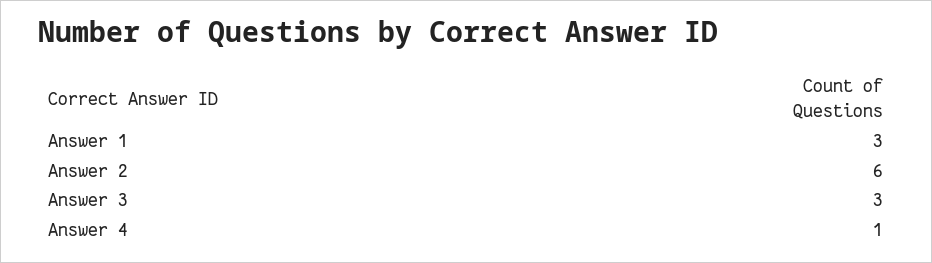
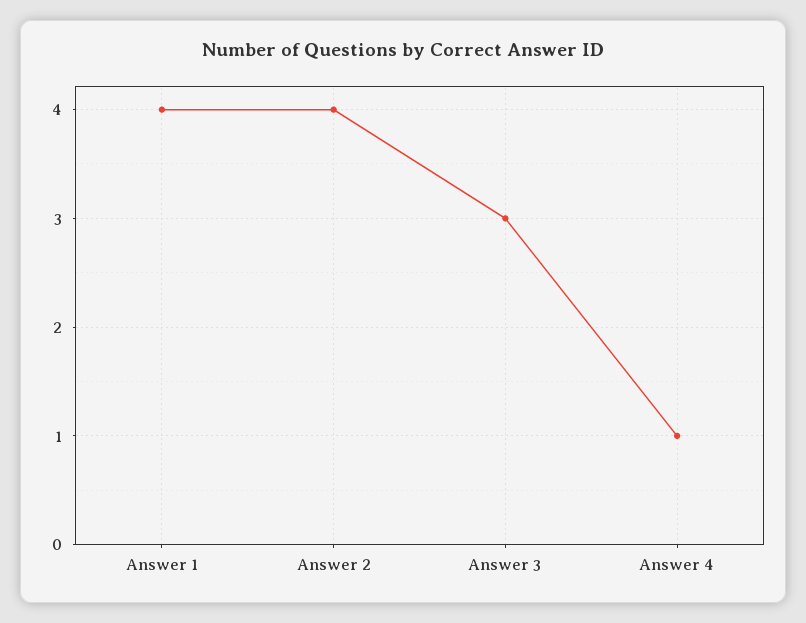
  {
-   "Answer 1": 3,
+   "Answer 1": 4,
-   "Answer 2": 6,
+   "Answer 2": 4,
    "Answer 3": 3,
    "Answer 4": 1
  }

